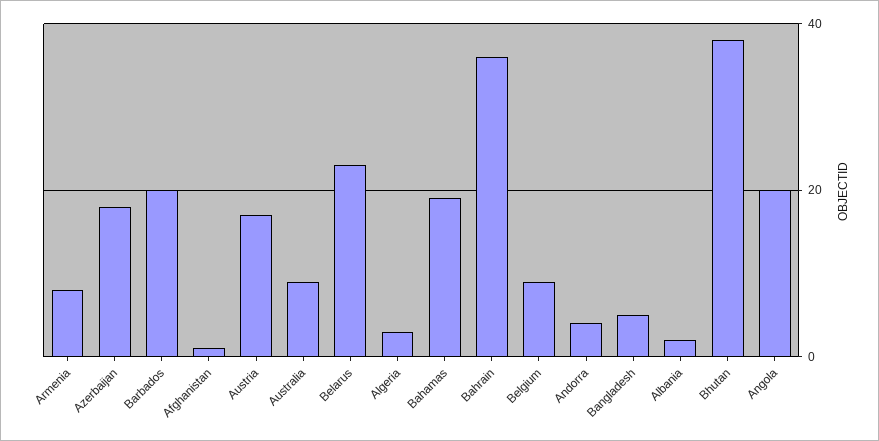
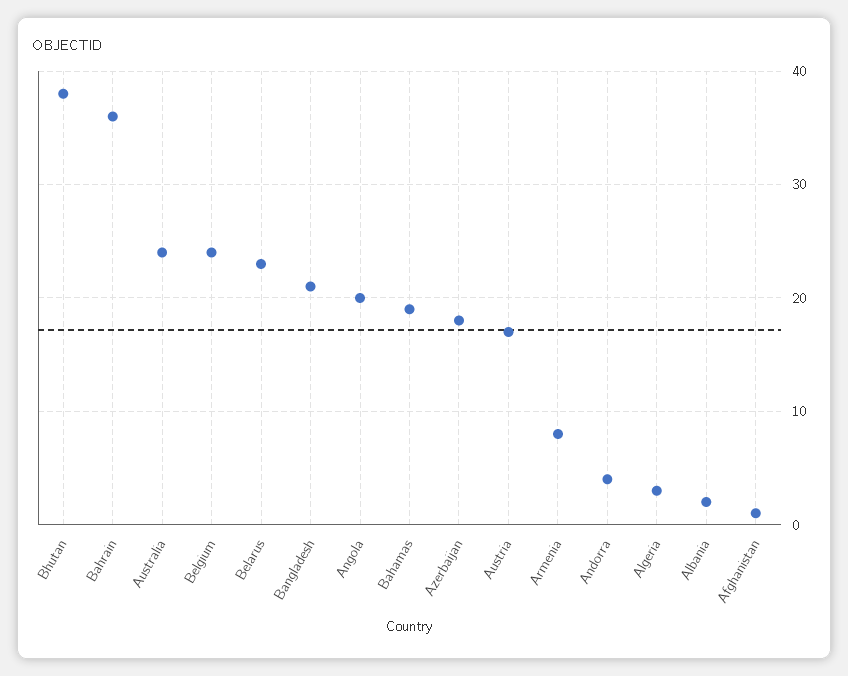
  {
    "Armenia": 8,
    "Azerbaijan": 18,
-   "Barbados": 20,
    "Afghanistan": 1,
    "Austria": 17,
-   "Australia": 10,
+   "Australia": 24,
    "Belarus": 23,
    "Algeria": 3,
    "Bahamas": 19,
    "Bahrain": 36,
-   "Belgium": 10,
+   "Belgium": 24,
    "Andorra": 4,
-   "Bangladesh": 5,
+   "Bangladesh": 21,
    "Albania": 2,
    "Bhutan": 38,
    "Angola": 20
  }

